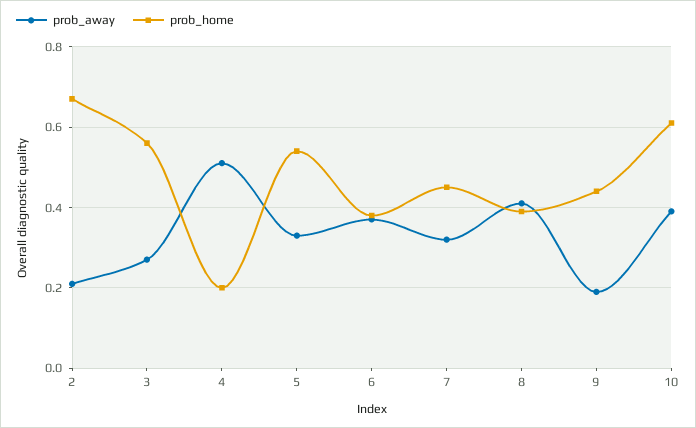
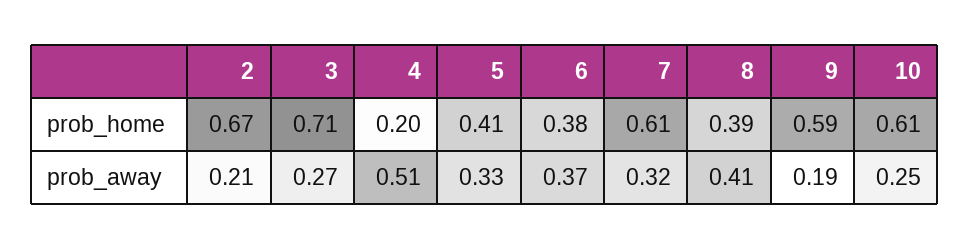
  {
    "prob_away": {
      "2": 0.21,
      "3": 0.27,
      "4": 0.51,
      "5": 0.33,
      "6": 0.37,
      "7": 0.32,
      "8": 0.41,
      "9": 0.19,
-     "10": 0.4
+     "10": 0.25
    },
    "prob_home": {
      "2": 0.67,
-     "3": 0.55,
+     "3": 0.71,
      "4": 0.2,
-     "5": 0.55,
+     "5": 0.41,
      "6": 0.38,
-     "7": 0.45,
+     "7": 0.61,
      "8": 0.39,
-     "9": 0.45,
+     "9": 0.59,
      "10": 0.61
    }
  }

